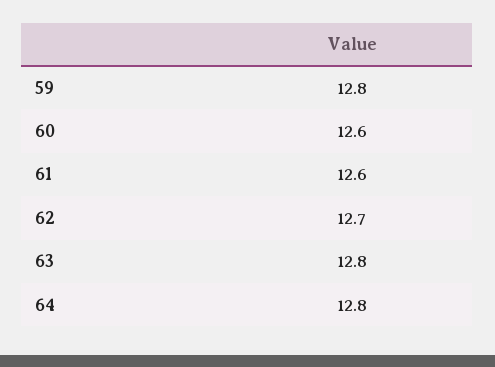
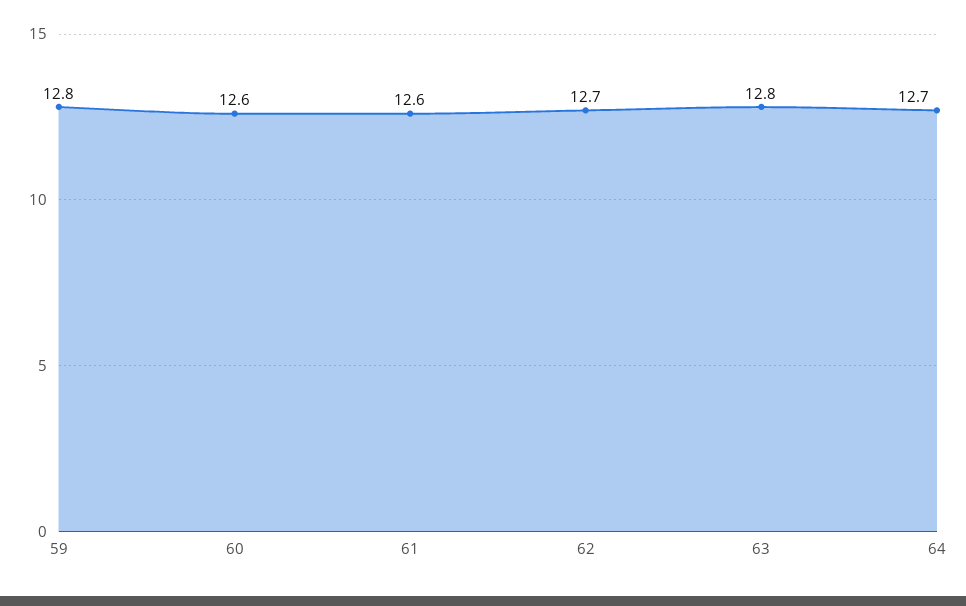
  {
    "59": 12.8,
    "60": 12.6,
    "61": 12.6,
    "62": 12.7,
    "63": 12.8,
-   "64": 12.8
+   "64": 12.7
  }

